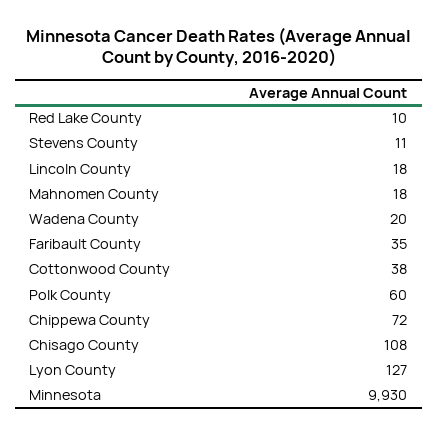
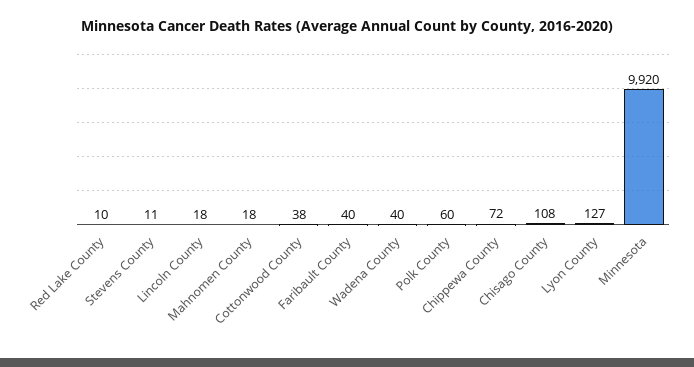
  {
    "Red Lake County": 10,
    "Stevens County": 11,
    "Lincoln County": 18,
    "Mahnomen County": 18,
-   "Wadena County": 20,
+   "Wadena County": 40,
-   "Faribault County": 35,
+   "Faribault County": 40,
    "Cottonwood County": 38,
    "Polk County": 60,
    "Chippewa County": 72,
    "Chisago County": 108,
    "Lyon County": 127,
-   "Minnesota": 9930
+   "Minnesota": 9920
  }

